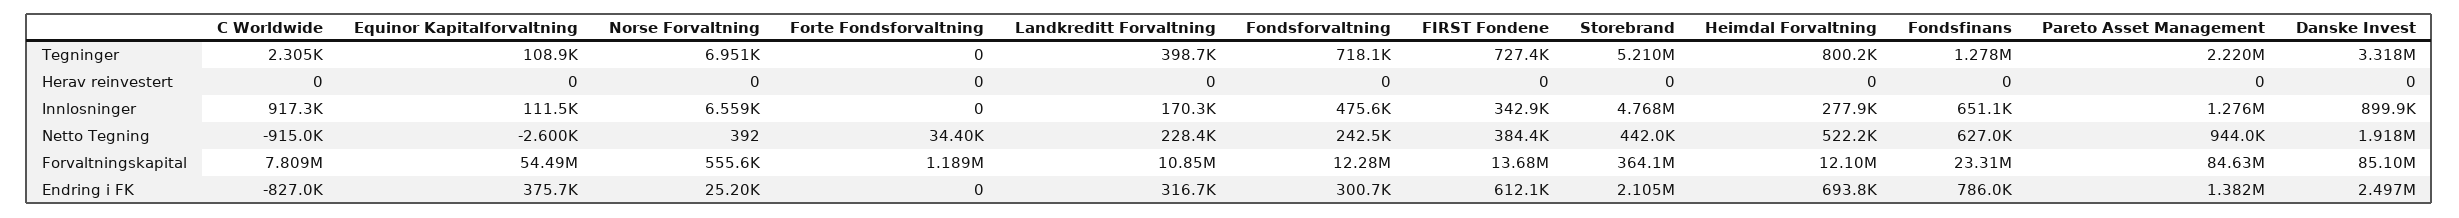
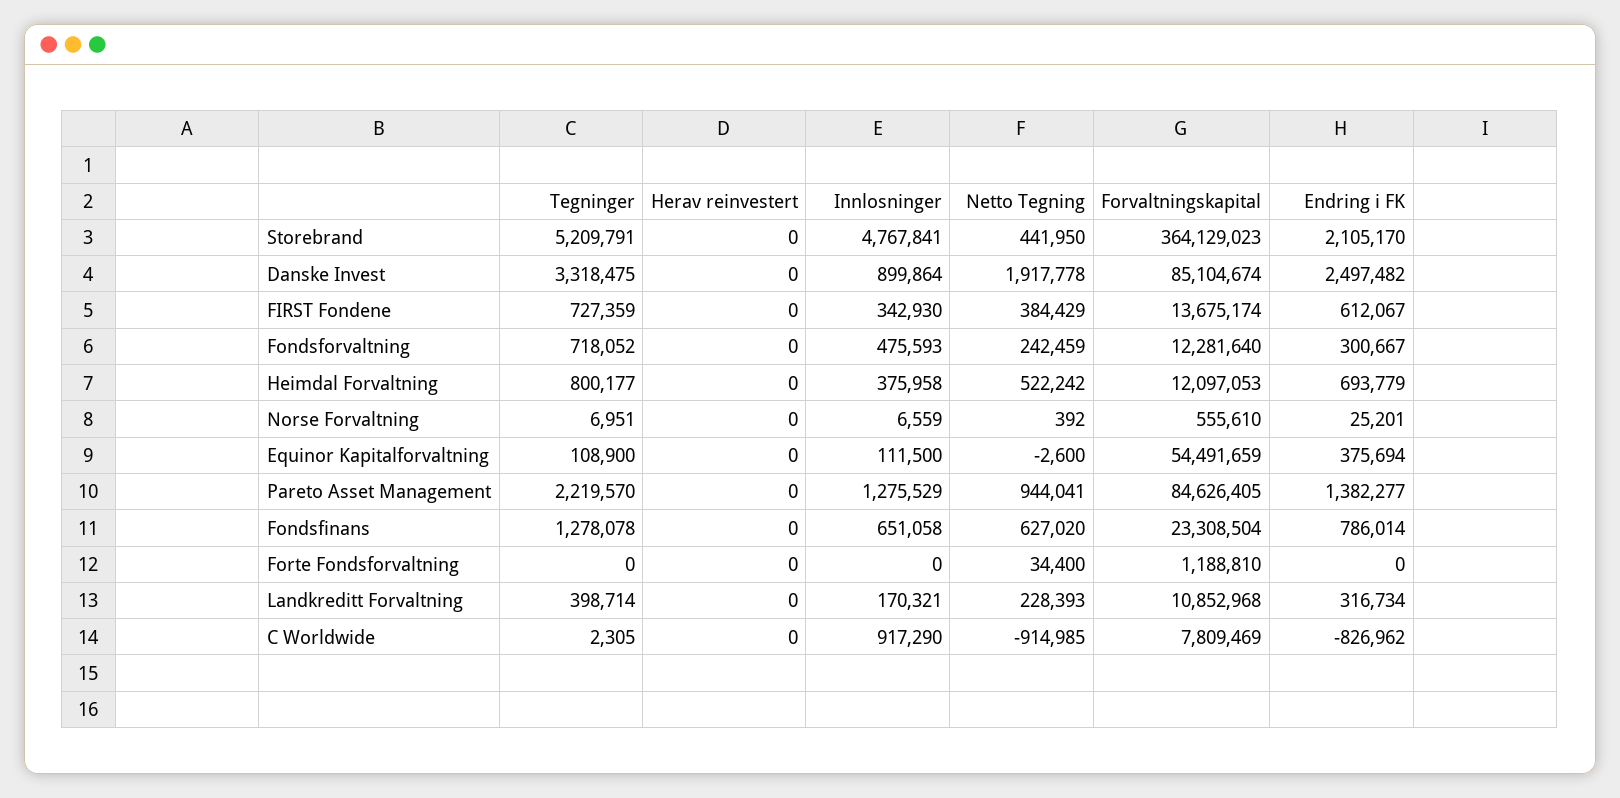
  {
    "C Worldwide": {
      "Tegninger": 2305,
      "Herav reinvestert": 0,
      "Innlosninger": 917290,
      "Netto Tegning": -914985,
      "Forvaltningskapital": 7809469,
      "Endring i FK": -826962
    },
    "Equinor Kapitalforvaltning": {
      "Tegninger": 108900,
      "Herav reinvestert": 0,
      "Innlosninger": 111500,
      "Netto Tegning": -2600,
      "Forvaltningskapital": 54491659,
      "Endring i FK": 375694
    },
    "Norse Forvaltning": {
      "Tegninger": 6951,
      "Herav reinvestert": 0,
      "Innlosninger": 6559,
      "Netto Tegning": 392,
      "Forvaltningskapital": 555610,
      "Endring i FK": 25201
    },
    "Forte Fondsforvaltning": {
      "Tegninger": 0,
      "Herav reinvestert": 0,
      "Innlosninger": 0,
      "Netto Tegning": 34400,
      "Forvaltningskapital": 1188810,
      "Endring i FK": 0
    },
    "Landkreditt Forvaltning": {
      "Tegninger": 398714,
      "Herav reinvestert": 0,
      "Innlosninger": 170321,
      "Netto Tegning": 228393,
      "Forvaltningskapital": 10852968,
      "Endring i FK": 316734
    },
    "Fondsforvaltning": {
      "Tegninger": 718052,
      "Herav reinvestert": 0,
      "Innlosninger": 475593,
      "Netto Tegning": 242459,
      "Forvaltningskapital": 12281640,
      "Endring i FK": 300667
    },
    "FIRST Fondene": {
      "Tegninger": 727359,
      "Herav reinvestert": 0,
      "Innlosninger": 342930,
      "Netto Tegning": 384429,
      "Forvaltningskapital": 13675174,
      "Endring i FK": 612067
    },
    "Storebrand": {
      "Tegninger": 5209791,
      "Herav reinvestert": 0,
      "Innlosninger": 4767841,
      "Netto Tegning": 441950,
      "Forvaltningskapital": 364129023,
      "Endring i FK": 2105170
    },
    "Heimdal Forvaltning": {
      "Tegninger": 800177,
      "Herav reinvestert": 0,
-     "Innlosninger": 277900,
+     "Innlosninger": 375958,
      "Netto Tegning": 522242,
      "Forvaltningskapital": 12097053,
      "Endring i FK": 693779
    },
    "Fondsfinans": {
      "Tegninger": 1278078,
      "Herav reinvestert": 0,
      "Innlosninger": 651058,
      "Netto Tegning": 627020,
      "Forvaltningskapital": 23308504,
      "Endring i FK": 786014
    },
    "Pareto Asset Management": {
      "Tegninger": 2219570,
      "Herav reinvestert": 0,
      "Innlosninger": 1275529,
      "Netto Tegning": 944041,
      "Forvaltningskapital": 84626405,
      "Endring i FK": 1382277
    },
    "Danske Invest": {
      "Tegninger": 3318475,
      "Herav reinvestert": 0,
      "Innlosninger": 899864,
      "Netto Tegning": 1917778,
      "Forvaltningskapital": 85104674,
      "Endring i FK": 2497482
    }
  }

